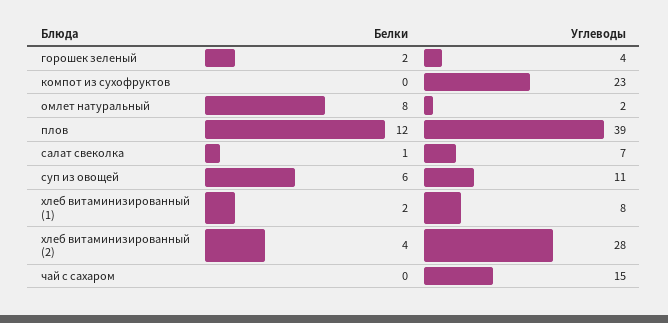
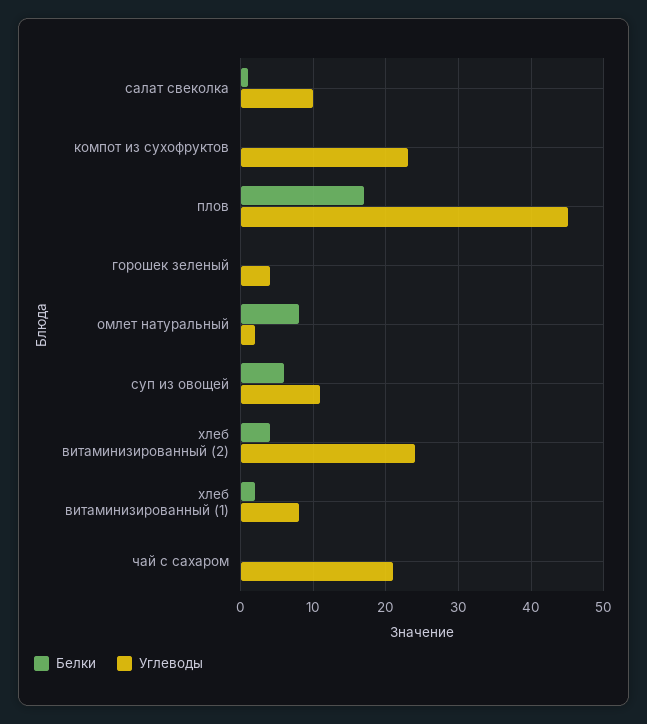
  {
    "Белки": {
-     "горошек зеленый": 2,
+     "горошек зеленый": 0,
      "компот из сухофруктов": 0,
      "омлет натуральный": 8,
-     "плов": 12,
+     "плов": 17,
      "салат свеколка": 1,
      "суп из овощей": 6,
      "хлеб витаминизированный (1)": 2,
      "хлеб витаминизированный (2)": 4,
      "чай с сахаром": 0
    },
    "Углеводы": {
      "горошек зеленый": 4,
      "компот из сухофруктов": 23,
      "омлет натуральный": 2,
-     "плов": 39,
+     "плов": 45,
-     "салат свеколка": 7,
+     "салат свеколка": 10,
      "суп из овощей": 11,
      "хлеб витаминизированный (1)": 8,
-     "хлеб витаминизированный (2)": 28,
+     "хлеб витаминизированный (2)": 24,
-     "чай с сахаром": 15
+     "чай с сахаром": 21
    }
  }

